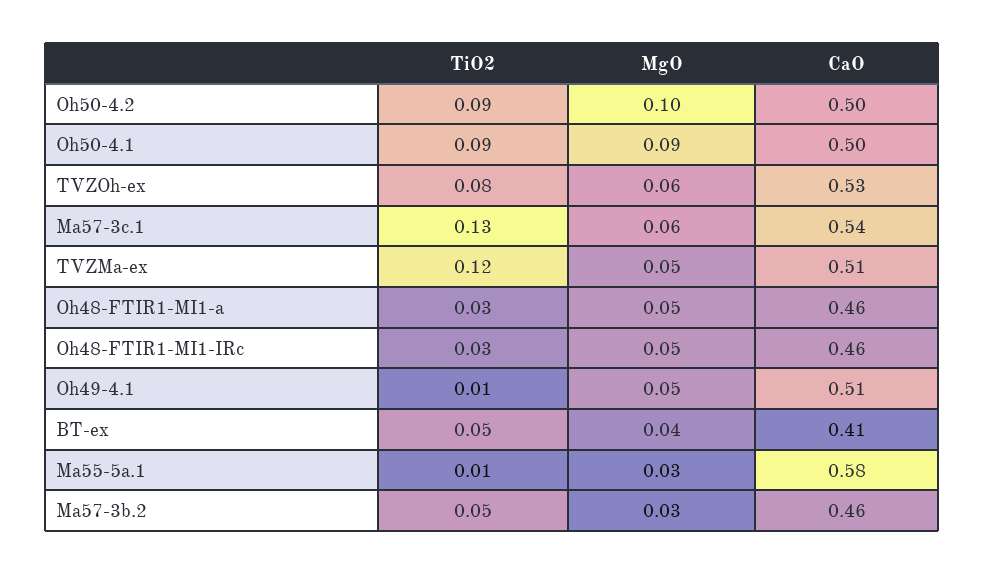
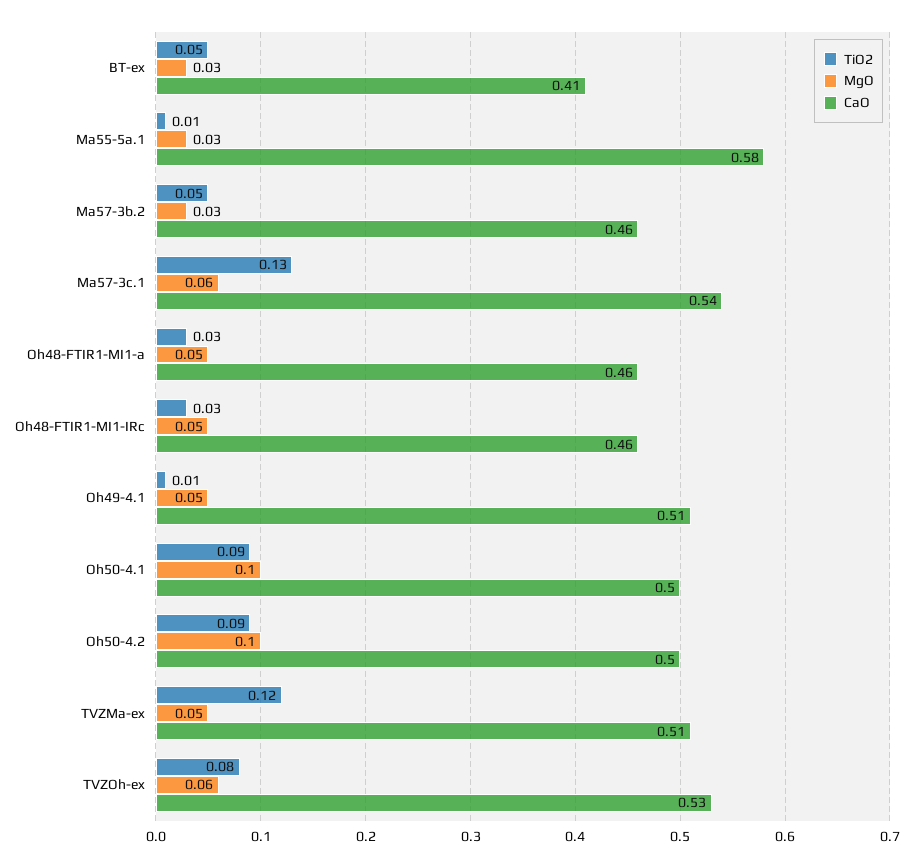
  {
    "TiO2": {
      "Oh50-4.2": 0.09,
      "Oh50-4.1": 0.09,
      "TVZOh-ex": 0.08,
      "Ma57-3c.1": 0.13,
      "TVZMa-ex": 0.12,
      "Oh48-FTIR1-MI1-a": 0.03,
      "Oh48-FTIR1-MI1-IRc": 0.03,
      "Oh49-4.1": 0.01,
      "BT-ex": 0.05,
      "Ma55-5a.1": 0.01,
      "Ma57-3b.2": 0.05
    },
    "MgO": {
      "Oh50-4.2": 0.1,
-     "Oh50-4.1": 0.09,
+     "Oh50-4.1": 0.1,
      "TVZOh-ex": 0.06,
      "Ma57-3c.1": 0.06,
      "TVZMa-ex": 0.05,
      "Oh48-FTIR1-MI1-a": 0.05,
      "Oh48-FTIR1-MI1-IRc": 0.05,
      "Oh49-4.1": 0.05,
-     "BT-ex": 0.04,
+     "BT-ex": 0.03,
      "Ma55-5a.1": 0.03,
      "Ma57-3b.2": 0.03
    },
    "CaO": {
      "Oh50-4.2": 0.5,
      "Oh50-4.1": 0.5,
      "TVZOh-ex": 0.53,
      "Ma57-3c.1": 0.54,
      "TVZMa-ex": 0.51,
      "Oh48-FTIR1-MI1-a": 0.46,
      "Oh48-FTIR1-MI1-IRc": 0.46,
      "Oh49-4.1": 0.51,
      "BT-ex": 0.41,
      "Ma55-5a.1": 0.58,
      "Ma57-3b.2": 0.46
    }
  }

